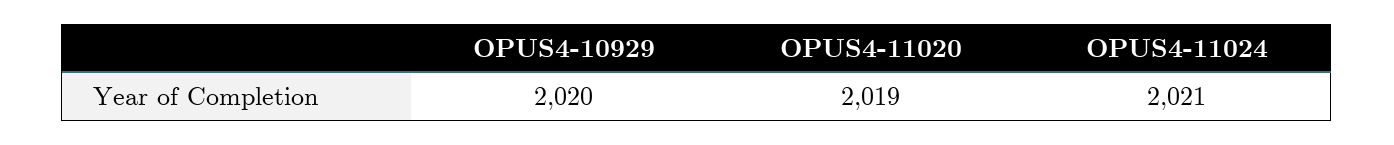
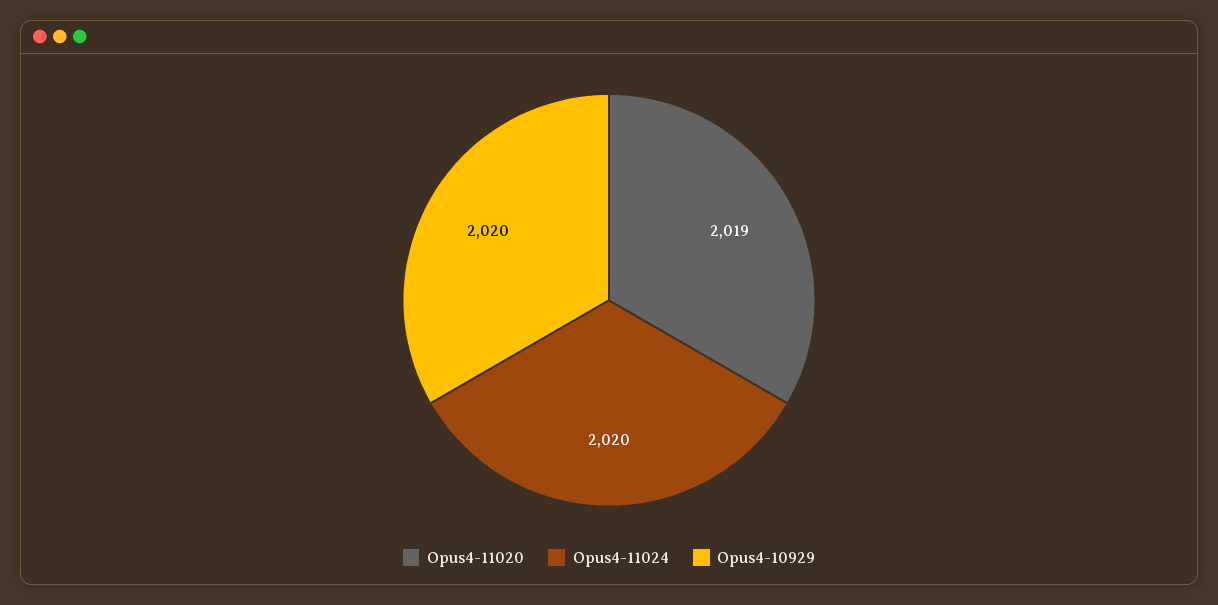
  {
    "OPUS4-10929": 2020,
    "OPUS4-11020": 2019,
-   "OPUS4-11024": 2021
+   "OPUS4-11024": 2020
  }

